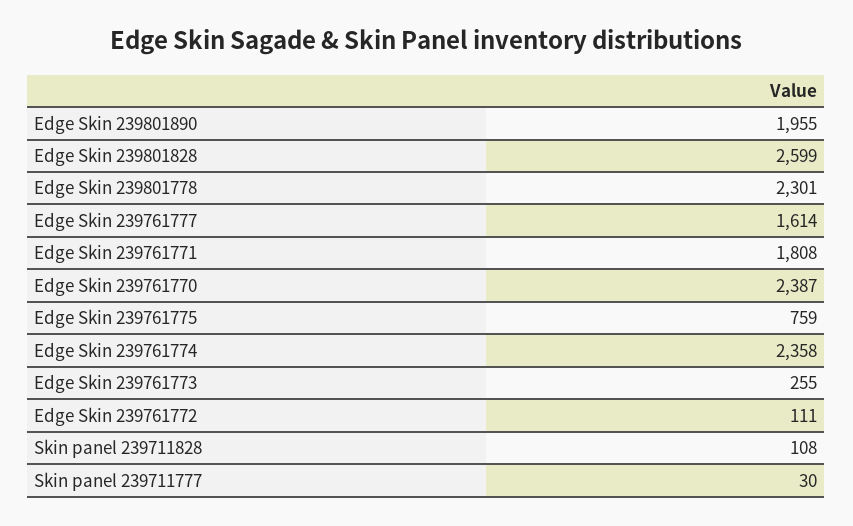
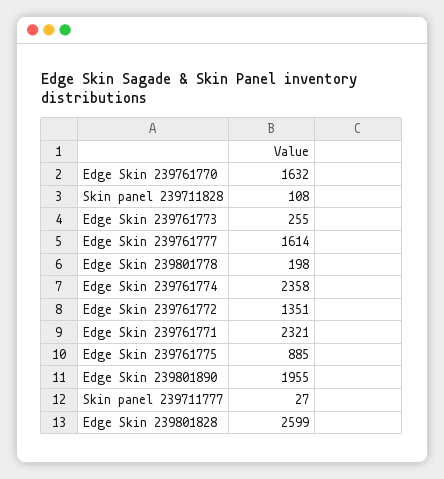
  {
    "Edge Skin 239801890": 1955,
    "Edge Skin 239801828": 2599,
-   "Edge Skin 239801778": 2301,
+   "Edge Skin 239801778": 198,
    "Edge Skin 239761777": 1614,
-   "Edge Skin 239761771": 1808,
+   "Edge Skin 239761771": 2321,
-   "Edge Skin 239761770": 2387,
+   "Edge Skin 239761770": 1632,
-   "Edge Skin 239761775": 759,
+   "Edge Skin 239761775": 885,
    "Edge Skin 239761774": 2358,
    "Edge Skin 239761773": 255,
-   "Edge Skin 239761772": 111,
+   "Edge Skin 239761772": 1351,
    "Skin panel 239711828": 108,
-   "Skin panel 239711777": 30
+   "Skin panel 239711777": 27
  }

